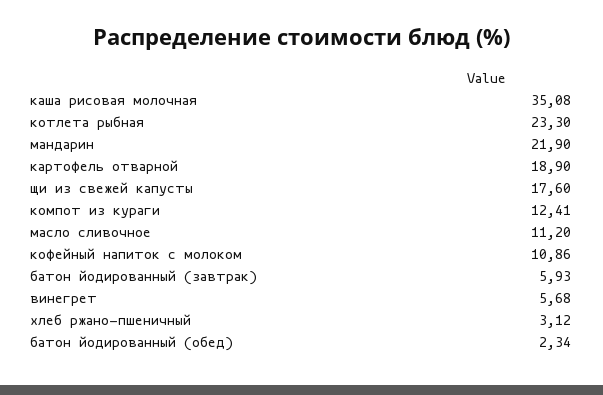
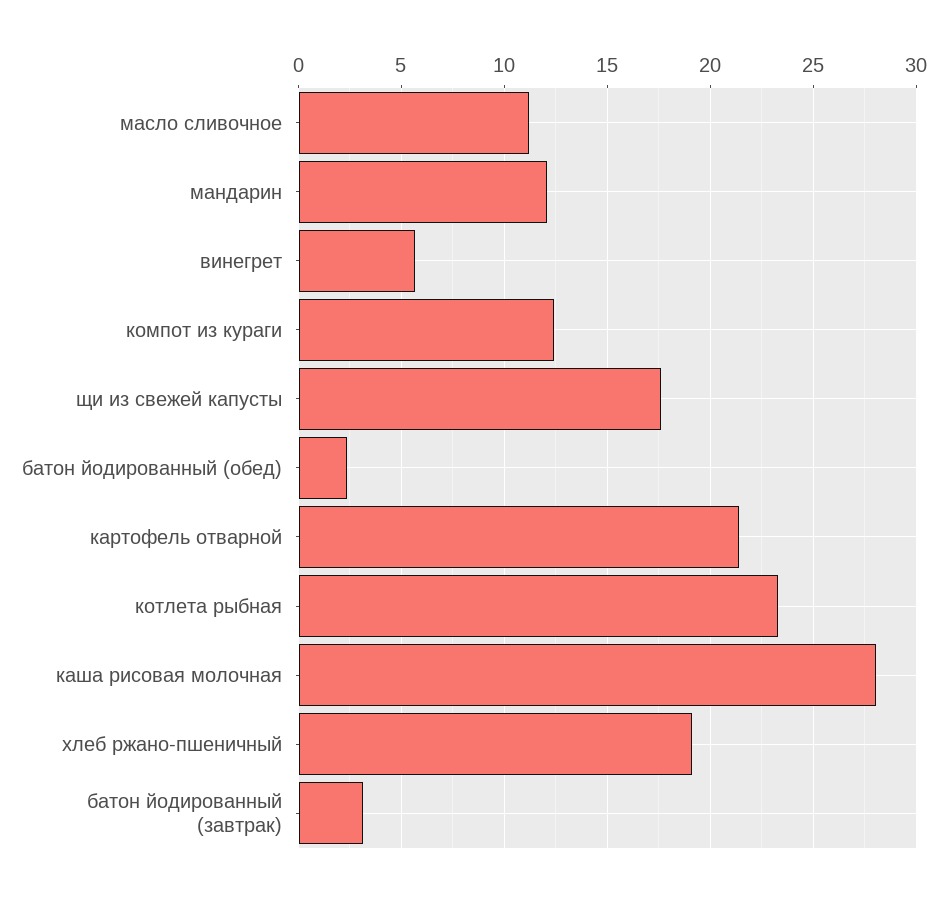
  {
-   "каша рисовая молочная": 35.08,
+   "каша рисовая молочная": 28,
    "котлета рыбная": 23.3,
-   "мандарин": 21.9,
+   "мандарин": 12,
-   "картофель отварной": 18.9,
+   "картофель отварной": 21.5,
    "щи из свежей капусты": 17.6,
    "компот из кураги": 12.41,
    "масло сливочное": 11.2,
-   "кофейный напиток с молоком": 10.86,
-   "батон йодированный (завтрак)": 5.93,
+   "батон йодированный (завтрак)": 3,
    "винегрет": 5.68,
-   "хлеб ржано-пшеничный": 3.12,
+   "хлеб ржано-пшеничный": 19,
    "батон йодированный (обед)": 2.34
  }

